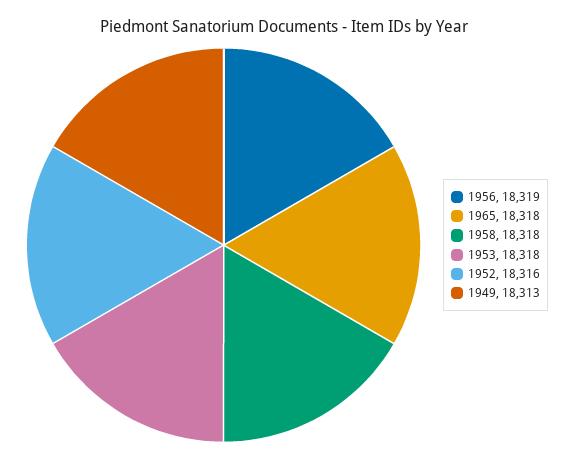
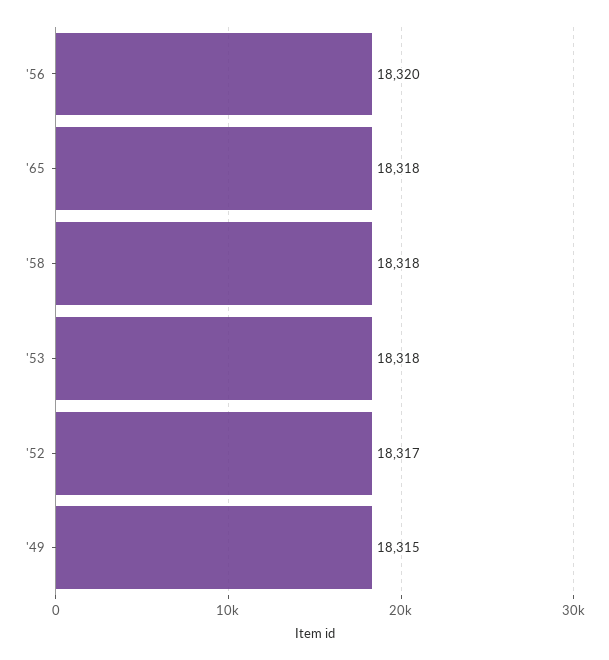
  {
-   "1956": 18319,
+   "1956": 18320,
    "1965": 18318,
    "1958": 18318,
    "1953": 18318,
-   "1952": 18316,
+   "1952": 18317,
-   "1949": 18313
+   "1949": 18315
  }

